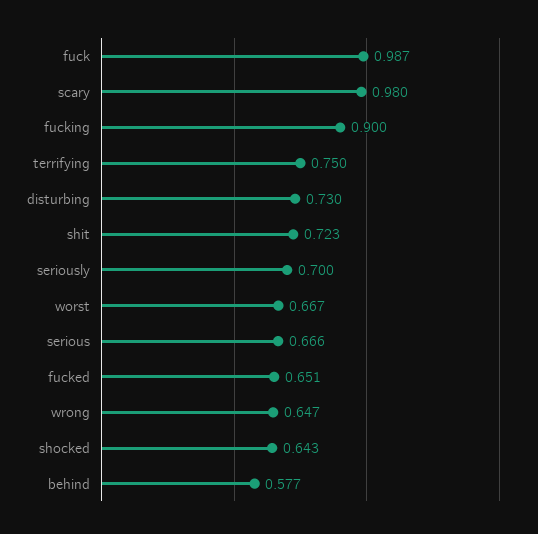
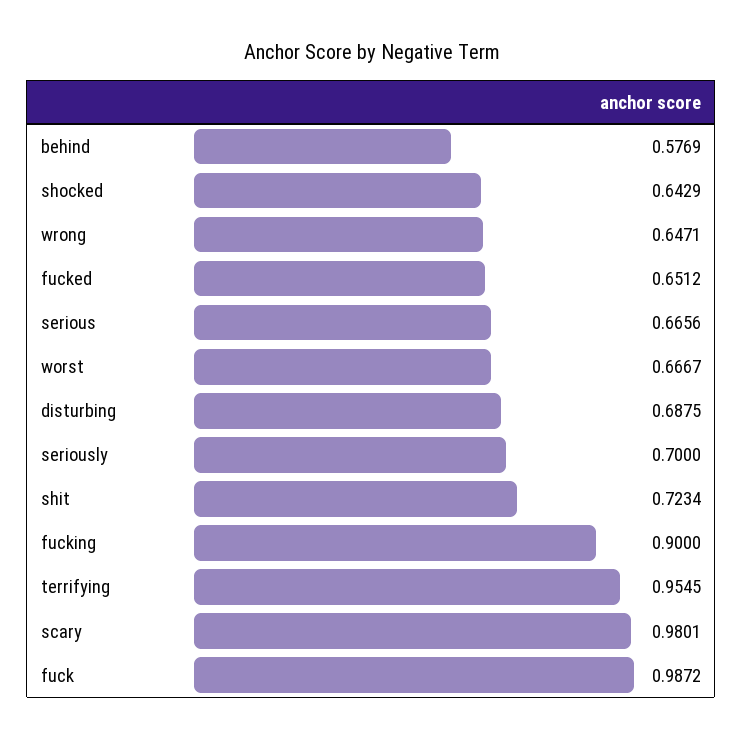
  {
    "fuck": 0.9872,
    "scary": 0.9801,
    "fucking": 0.9,
-   "terrifying": 0.75,
+   "terrifying": 0.9545,
-   "disturbing": 0.73,
+   "disturbing": 0.6875,
    "shit": 0.7234,
    "seriously": 0.7,
    "worst": 0.6667,
    "serious": 0.6656,
    "fucked": 0.6512,
    "wrong": 0.6471,
    "shocked": 0.6429,
    "behind": 0.5769
  }

